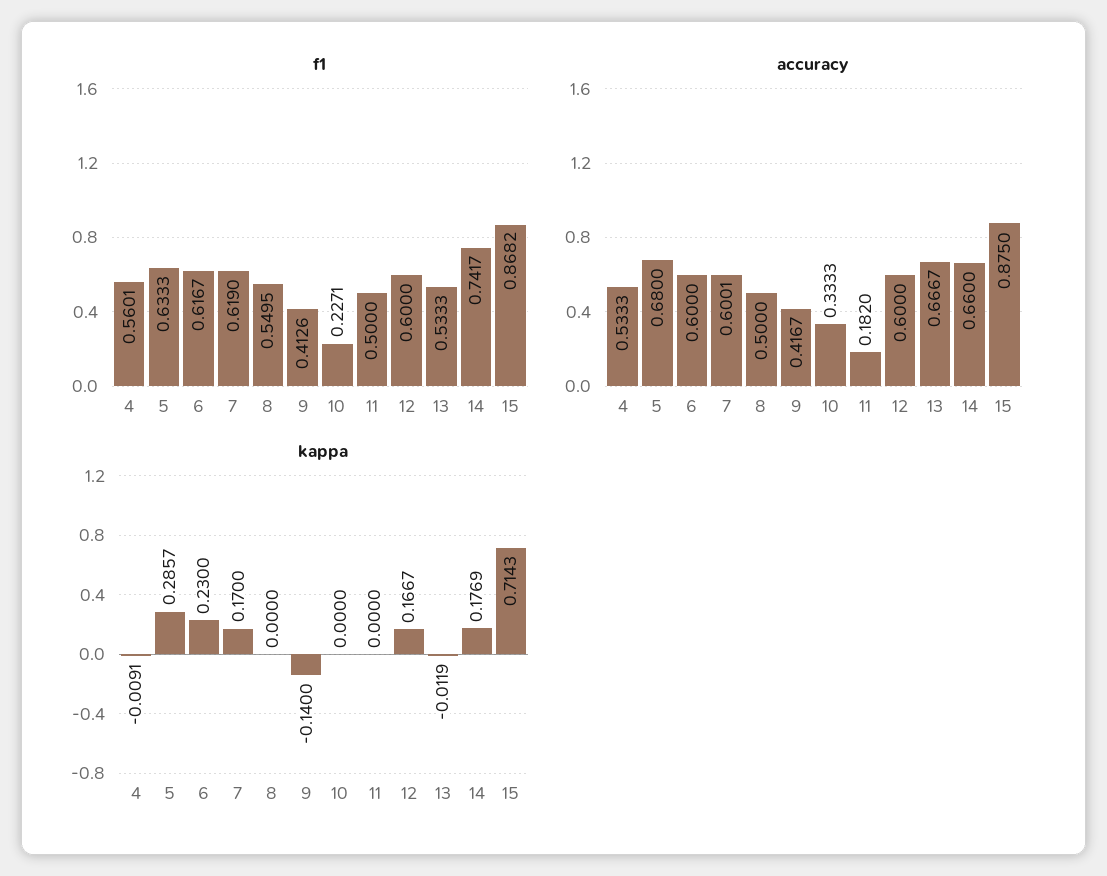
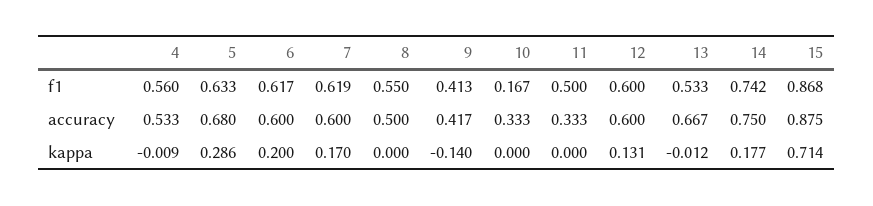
  {
    "f1": {
      "4": 0.5601,
      "5": 0.6333,
      "6": 0.6167,
      "7": 0.619,
      "8": 0.5495,
      "9": 0.4126,
-     "10": 0.2271,
+     "10": 0.167,
      "11": 0.5,
      "12": 0.6,
      "13": 0.5333,
      "14": 0.7417,
      "15": 0.8682
    },
    "accuracy": {
      "4": 0.5333,
      "5": 0.68,
      "6": 0.6,
      "7": 0.6001,
      "8": 0.5,
      "9": 0.4167,
      "10": 0.3333,
-     "11": 0.182,
+     "11": 0.333,
      "12": 0.6,
      "13": 0.6667,
-     "14": 0.66,
+     "14": 0.75,
      "15": 0.875
    },
    "kappa": {
      "4": -0.0091,
      "5": 0.2857,
-     "6": 0.23,
+     "6": 0.2,
      "7": 0.17,
      "8": 0,
      "9": -0.14,
      "10": 0,
      "11": 0,
-     "12": 0.1667,
+     "12": 0.131,
      "13": -0.0119,
      "14": 0.1769,
      "15": 0.7143
    }
  }

